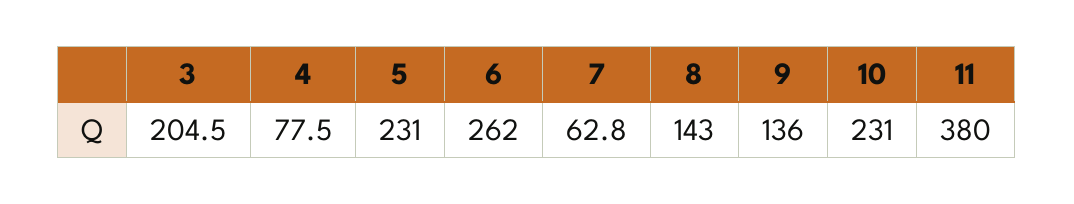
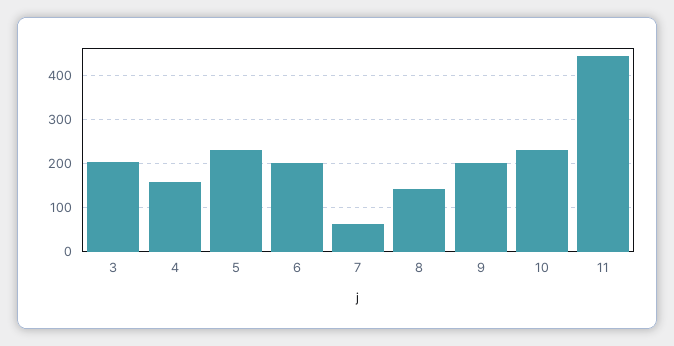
  {
    "3": 204.5,
-   "4": 77.5,
+   "4": 160,
    "5": 231,
-   "6": 262,
+   "6": 200,
    "7": 62.8,
    "8": 143,
-   "9": 136,
+   "9": 200,
    "10": 231,
-   "11": 380
+   "11": 440
  }

